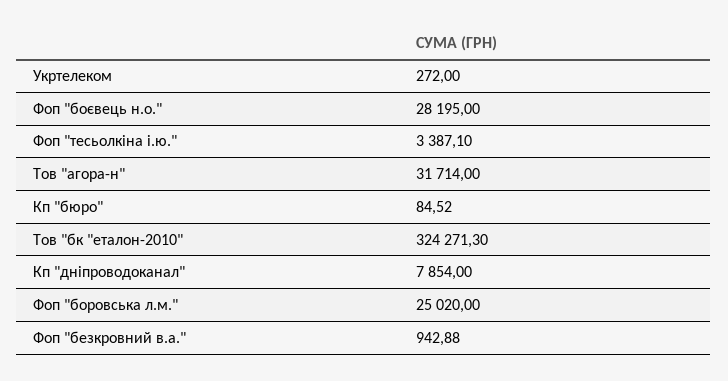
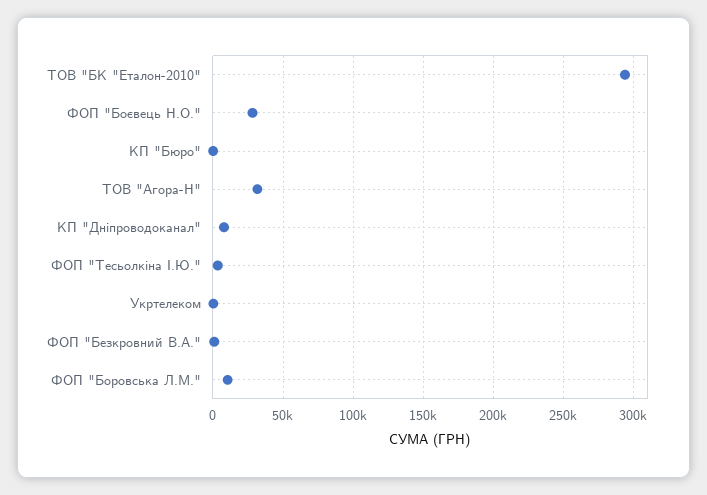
  {
    "Укртелеком": 272,
    "Фоп \"боєвець н.о.\"": 28195,
    "Фоп \"тесьолкіна і.ю.\"": 3387.1,
    "Тов \"агора-н\"": 31714,
    "Кп \"бюро\"": 84.52,
-   "Тов \"бк \"еталон-2010\"": 324271.3,
+   "Тов \"бк \"еталон-2010\"": 295000,
    "Кп \"дніпроводоканал\"": 7854,
-   "Фоп \"боровська л.м.\"": 25020,
+   "Фоп \"боровська л.м.\"": 10000,
    "Фоп \"безкровний в.а.\"": 942.88
  }

